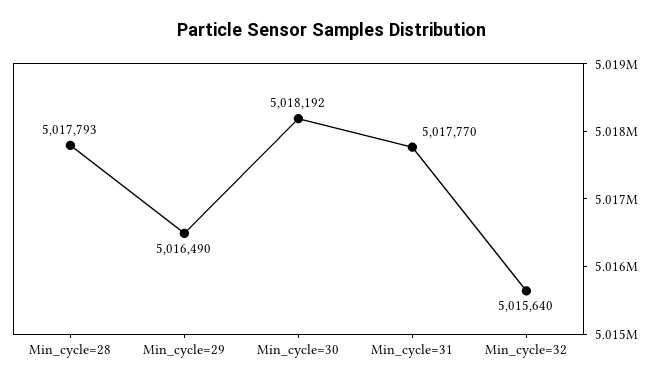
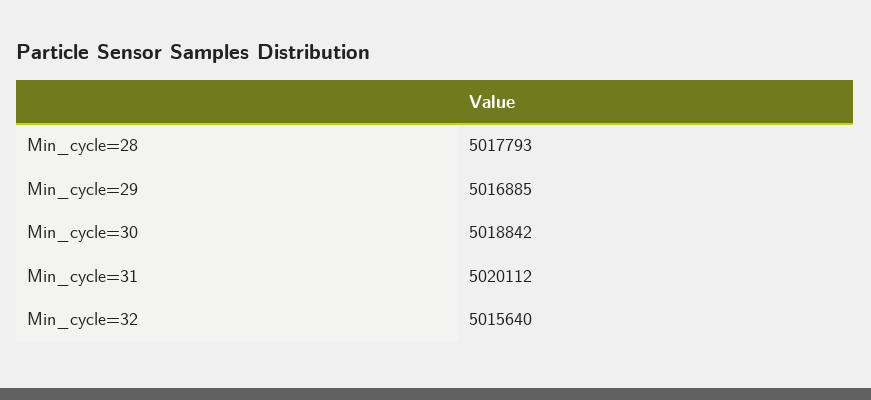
  {
    "Min_cycle=28": 5017793,
-   "Min_cycle=29": 5016490,
+   "Min_cycle=29": 5016885,
-   "Min_cycle=30": 5018192,
+   "Min_cycle=30": 5018842,
-   "Min_cycle=31": 5017770,
+   "Min_cycle=31": 5020112,
    "Min_cycle=32": 5015640
  }

